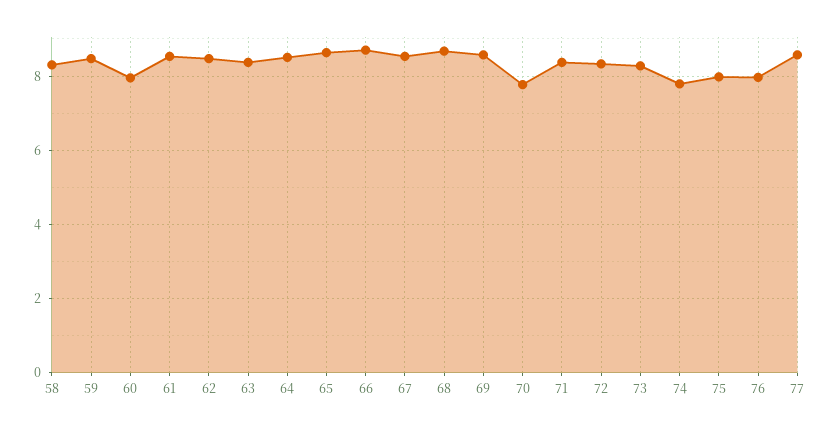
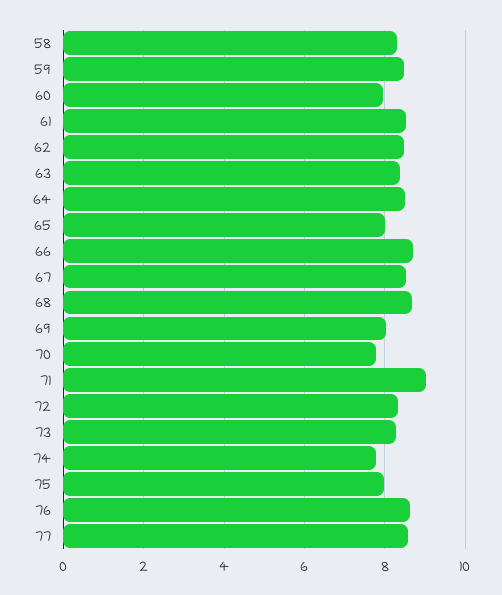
  {
    "58": 8.4,
    "59": 8.4,
    "60": 8,
    "61": 8.6,
    "62": 8.4,
    "63": 8.4,
    "64": 8.6,
-   "65": 8.6,
+   "65": 8,
    "66": 8.8,
    "67": 8.6,
    "68": 8.6,
-   "69": 8.6,
+   "69": 8,
    "70": 7.8,
-   "71": 8.4,
+   "71": 9,
    "72": 8.4,
    "73": 8.2,
    "74": 7.8,
    "75": 8,
-   "76": 8,
+   "76": 8.6,
    "77": 8.6
  }

